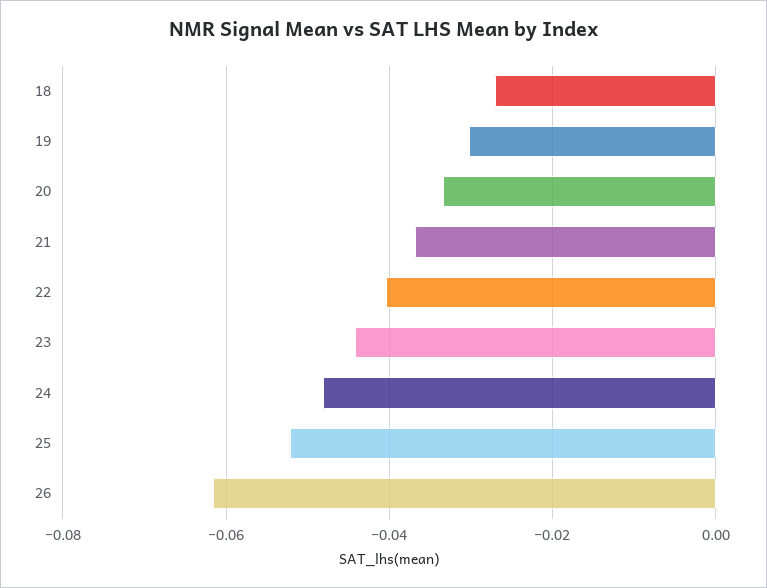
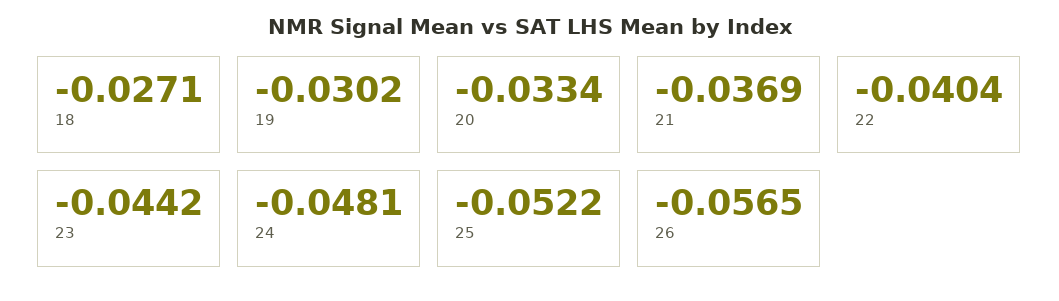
  {
    "18": -0.0271,
    "19": -0.0302,
    "20": -0.0334,
    "21": -0.0369,
    "22": -0.0404,
    "23": -0.0442,
    "24": -0.0481,
    "25": -0.0522,
-   "26": -0.062
+   "26": -0.0565
  }

